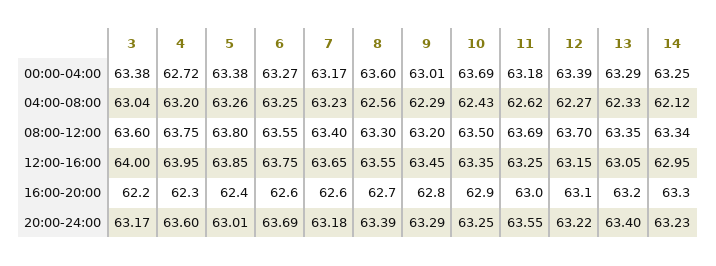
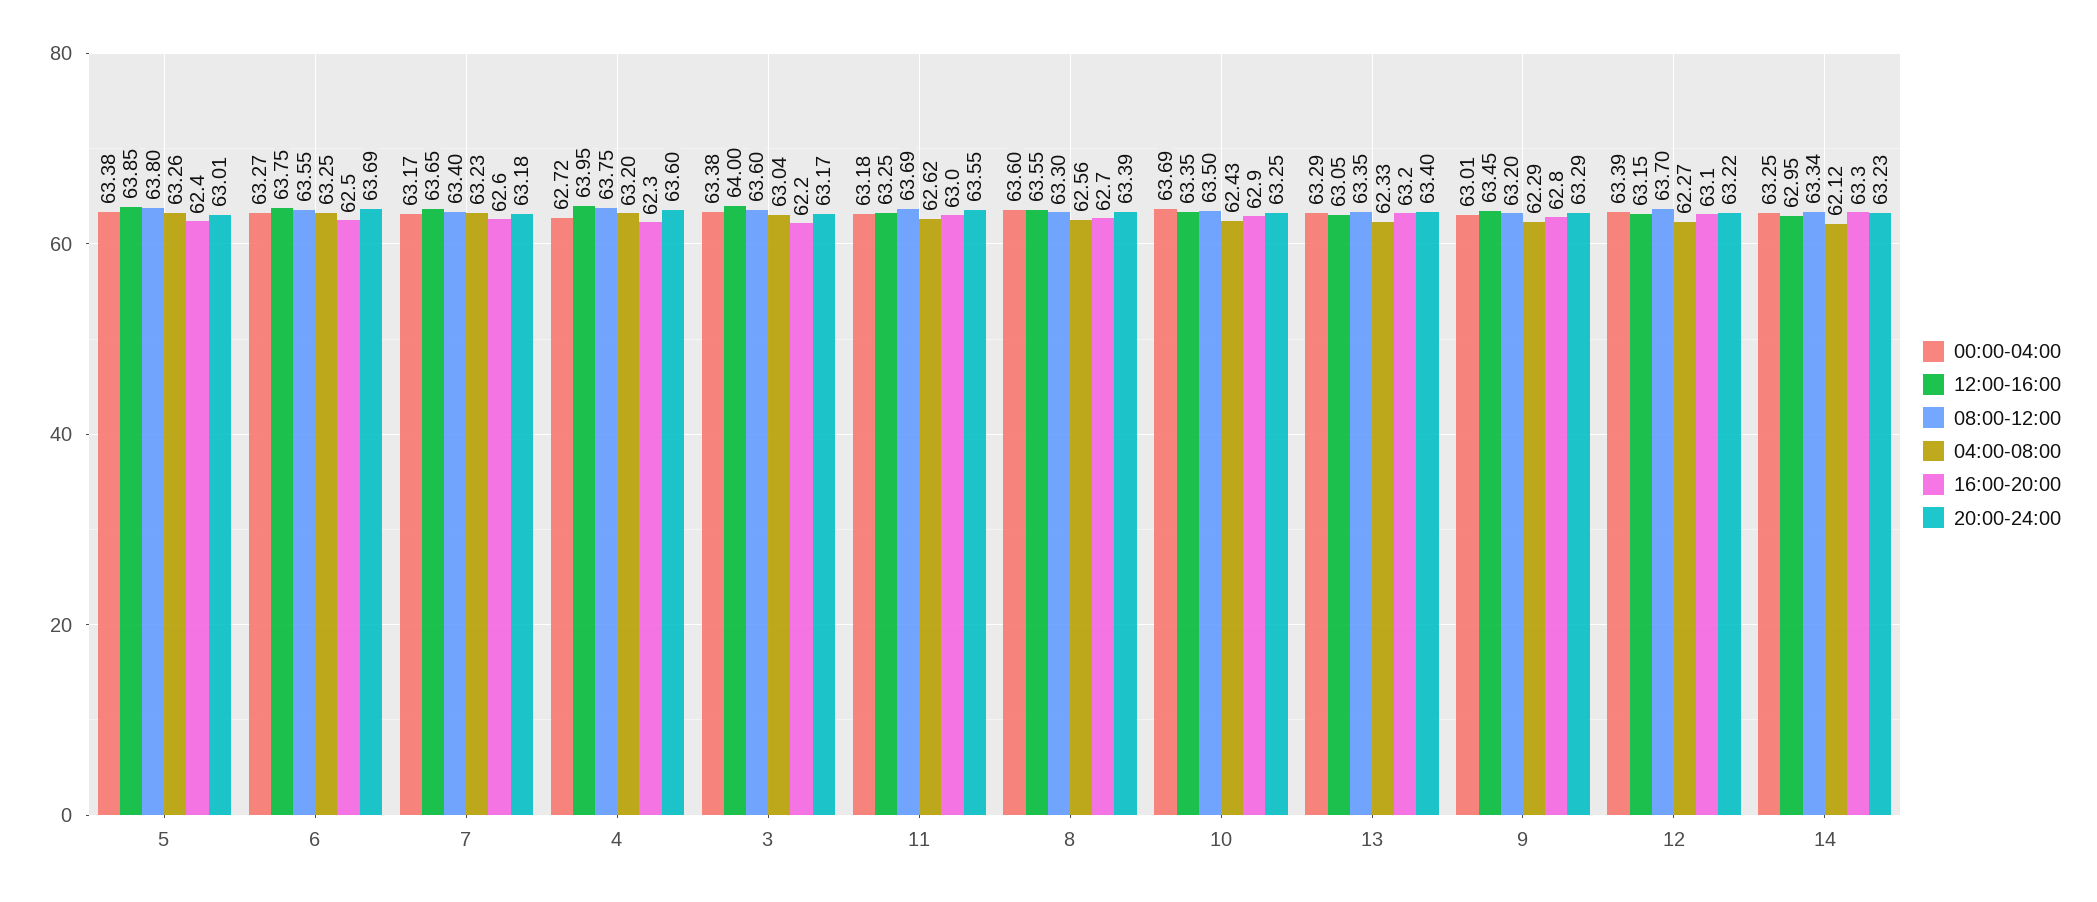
  {
    "00:00-04:00": {
      "3": 63.38,
      "4": 62.72,
      "5": 63.38,
      "6": 63.27,
      "7": 63.17,
      "8": 63.6,
      "9": 63.01,
      "10": 63.69,
      "11": 63.18,
      "12": 63.39,
      "13": 63.29,
      "14": 63.25
    },
    "04:00-08:00": {
      "3": 63.04,
      "4": 63.2,
      "5": 63.26,
      "6": 63.25,
      "7": 63.23,
      "8": 62.56,
      "9": 62.29,
      "10": 62.43,
      "11": 62.62,
      "12": 62.27,
      "13": 62.33,
      "14": 62.12
    },
    "08:00-12:00": {
      "3": 63.6,
      "4": 63.75,
      "5": 63.8,
      "6": 63.55,
      "7": 63.4,
      "8": 63.3,
      "9": 63.2,
      "10": 63.5,
      "11": 63.69,
      "12": 63.7,
      "13": 63.35,
      "14": 63.34
    },
    "12:00-16:00": {
      "3": 64,
      "4": 63.95,
      "5": 63.85,
      "6": 63.75,
      "7": 63.65,
      "8": 63.55,
      "9": 63.45,
      "10": 63.35,
      "11": 63.25,
      "12": 63.15,
      "13": 63.05,
      "14": 62.95
    },
    "16:00-20:00": {
      "3": 62.2,
      "4": 62.3,
      "5": 62.4,
-     "6": 62.6,
+     "6": 62.5,
      "7": 62.6,
      "8": 62.7,
      "9": 62.8,
      "10": 62.9,
      "11": 63,
      "12": 63.1,
      "13": 63.2,
      "14": 63.3
    },
    "20:00-24:00": {
      "3": 63.17,
      "4": 63.6,
      "5": 63.01,
      "6": 63.69,
      "7": 63.18,
      "8": 63.39,
      "9": 63.29,
      "10": 63.25,
      "11": 63.55,
      "12": 63.22,
      "13": 63.4,
      "14": 63.23
    }
  }

